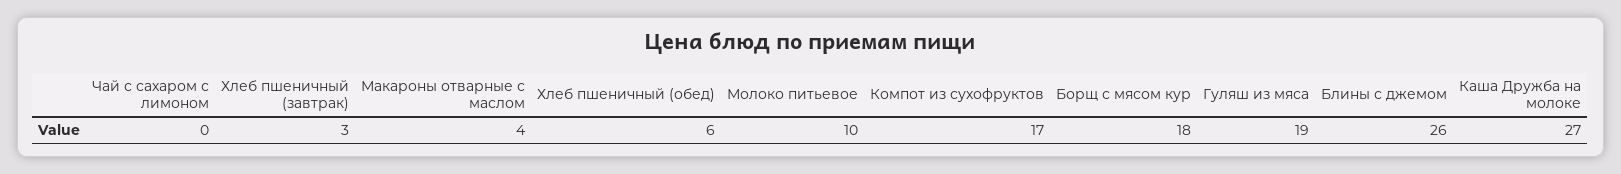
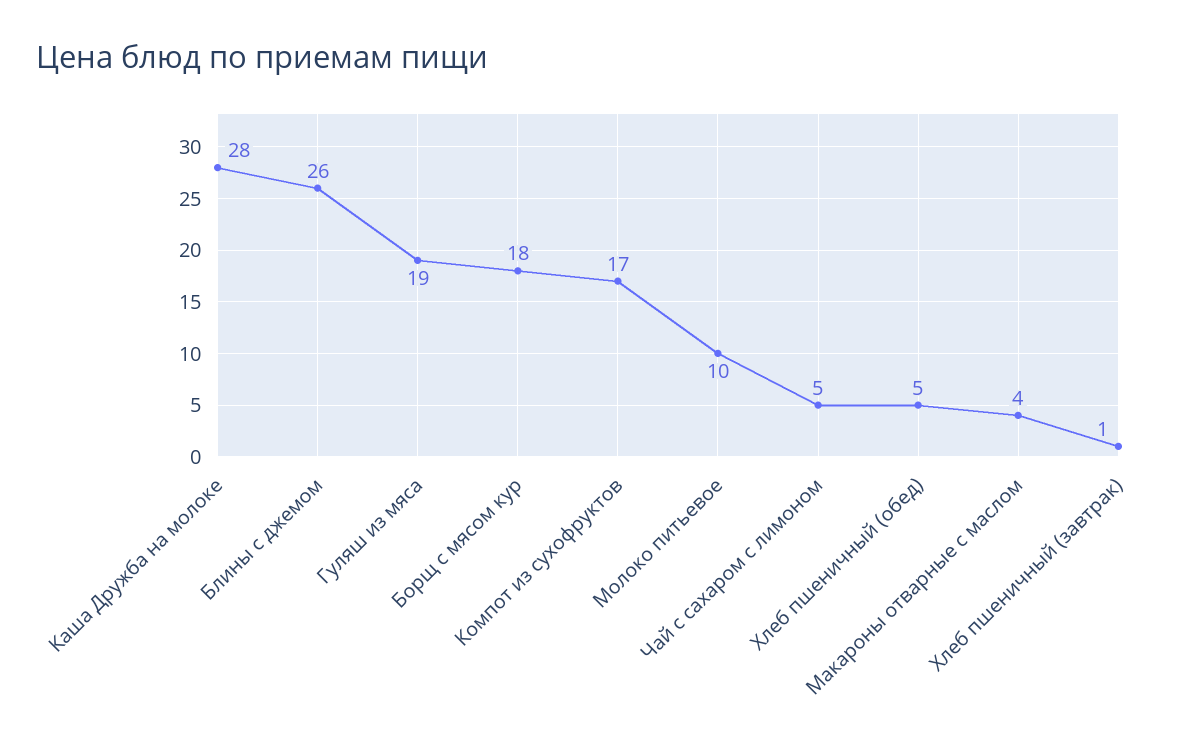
  {
-   "Чай с сахаром с лимоном": 0,
+   "Чай с сахаром с лимоном": 5,
-   "Хлеб пшеничный (завтрак)": 3,
+   "Хлеб пшеничный (завтрак)": 1,
    "Макароны отварные с маслом": 4,
-   "Хлеб пшеничный (обед)": 6,
+   "Хлеб пшеничный (обед)": 5,
    "Молоко питьевое": 10,
    "Компот из сухофруктов": 17,
    "Борщ с мясом кур": 18,
    "Гуляш из мяса": 19,
    "Блины с джемом": 26,
-   "Каша Дружба на молоке": 27
+   "Каша Дружба на молоке": 28
  }

